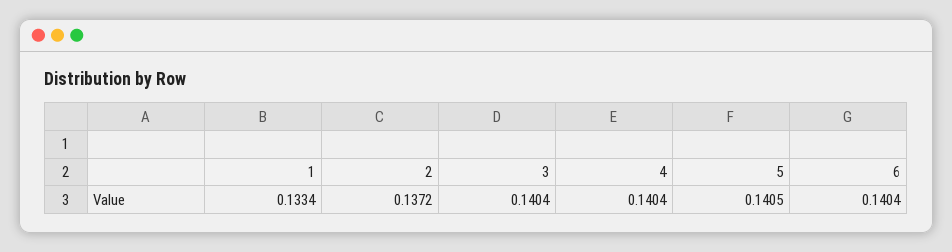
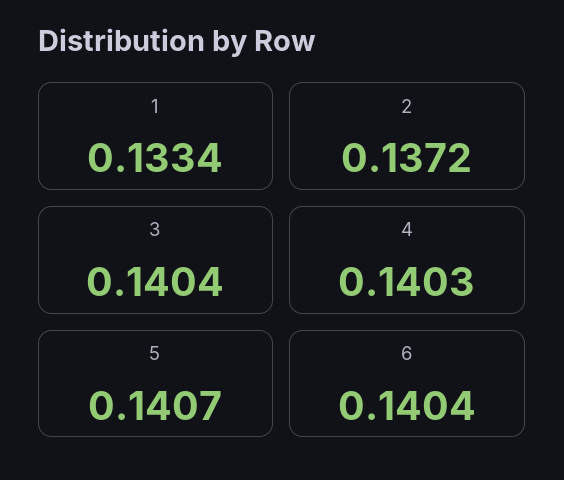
  {
    "1": 0.1334,
    "2": 0.1372,
    "3": 0.1404,
-   "4": 0.1404,
+   "4": 0.1403,
-   "5": 0.1405,
+   "5": 0.1407,
    "6": 0.1404
  }

